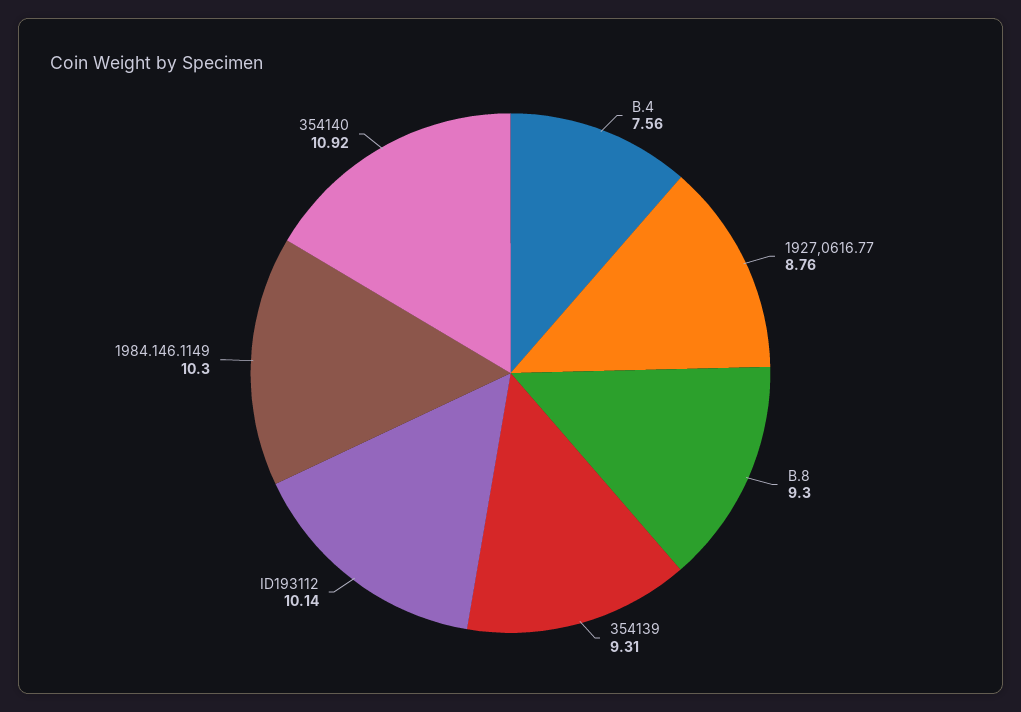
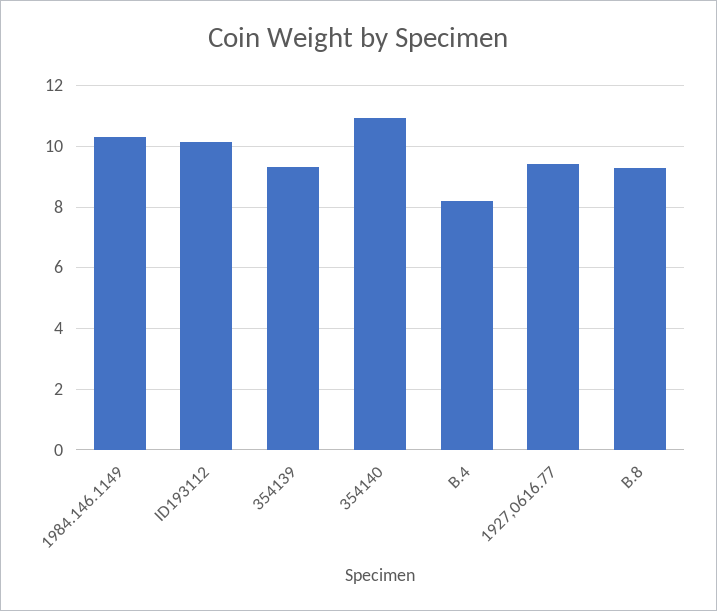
  {
-   "B.4": 7.56,
+   "B.4": 8.2,
-   "1927,0616.77": 8.76,
+   "1927,0616.77": 9.4,
    "B.8": 9.3,
    "354139": 9.31,
    "ID193112": 10.14,
    "1984.146.1149": 10.3,
    "354140": 10.92
  }

